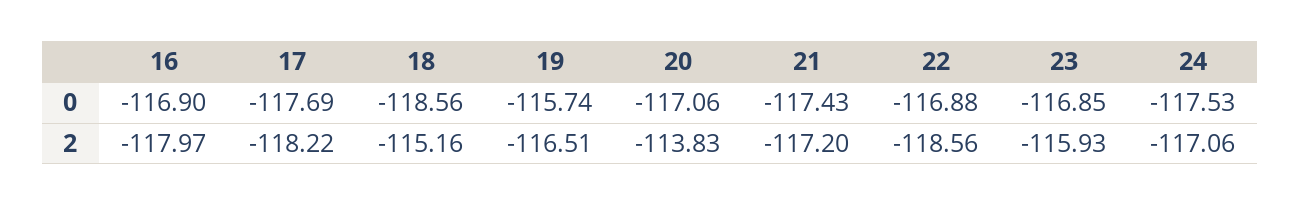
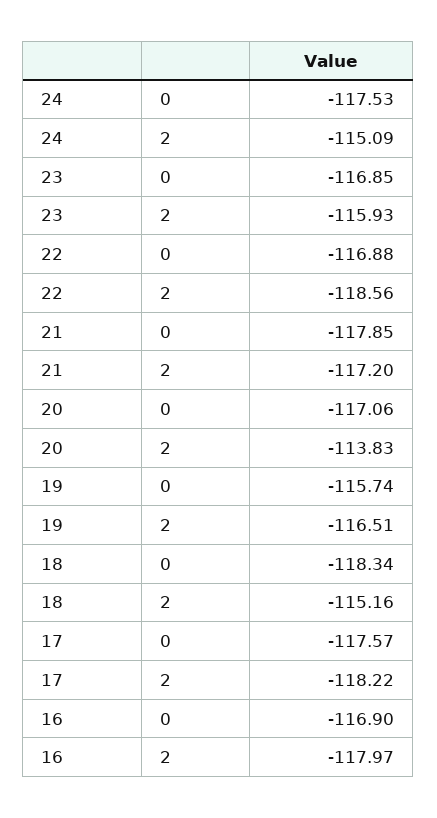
  {
    "16": {
      "0": -116.9,
      "2": -117.97
    },
    "17": {
-     "0": -117.69,
+     "0": -117.57,
      "2": -118.22
    },
    "18": {
-     "0": -118.56,
+     "0": -118.34,
      "2": -115.16
    },
    "19": {
      "0": -115.74,
      "2": -116.51
    },
    "20": {
      "0": -117.06,
      "2": -113.83
    },
    "21": {
-     "0": -117.43,
+     "0": -117.85,
      "2": -117.2
    },
    "22": {
      "0": -116.88,
      "2": -118.56
    },
    "23": {
      "0": -116.85,
      "2": -115.93
    },
    "24": {
      "0": -117.53,
-     "2": -117.06
+     "2": -115.09
    }
  }

